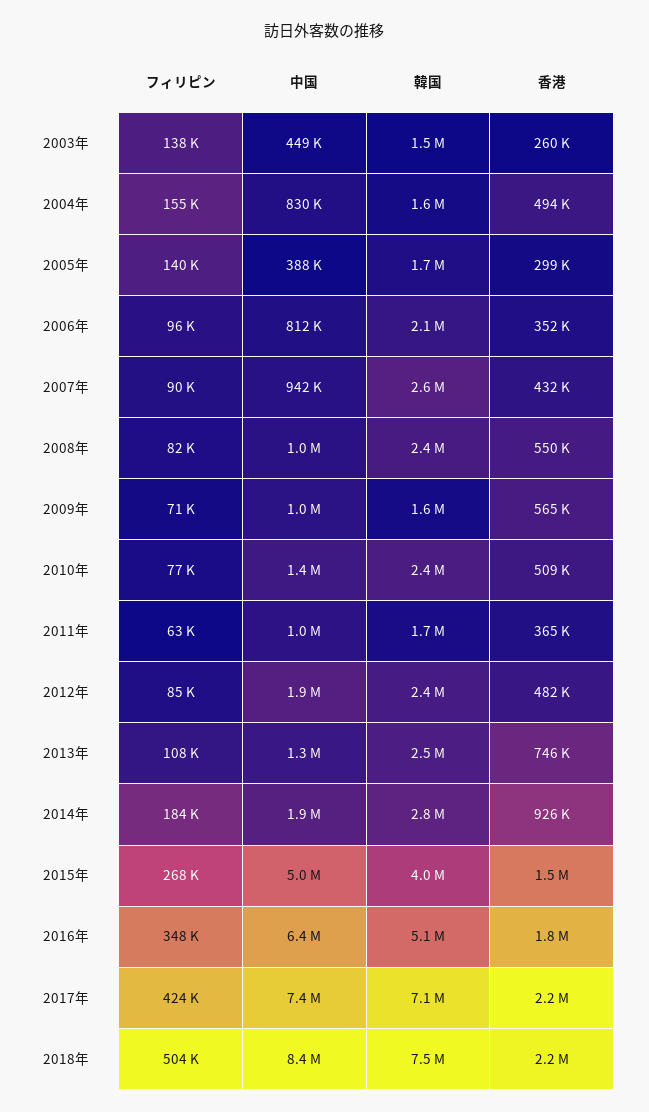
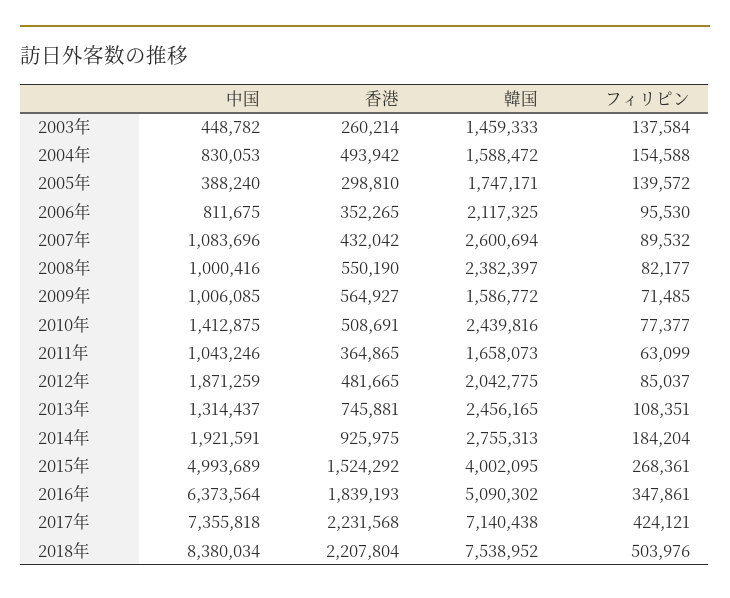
  {
    "フィリピン": {
      "2003年": 137584,
      "2004年": 154588,
      "2005年": 139572,
      "2006年": 95530,
      "2007年": 89532,
      "2008年": 82177,
      "2009年": 71485,
      "2010年": 77377,
      "2011年": 63099,
      "2012年": 85037,
      "2013年": 108351,
      "2014年": 184204,
      "2015年": 268361,
      "2016年": 347861,
      "2017年": 424121,
      "2018年": 503976
    },
    "中国": {
      "2003年": 448782,
      "2004年": 830053,
      "2005年": 388240,
      "2006年": 811675,
-     "2007年": 942000,
+     "2007年": 1083696,
      "2008年": 1000416,
      "2009年": 1006085,
      "2010年": 1412875,
      "2011年": 1043246,
      "2012年": 1871259,
      "2013年": 1314437,
      "2014年": 1921591,
      "2015年": 4993689,
      "2016年": 6373564,
      "2017年": 7355818,
      "2018年": 8380034
    },
    "韓国": {
      "2003年": 1459333,
      "2004年": 1588472,
      "2005年": 1747171,
      "2006年": 2117325,
      "2007年": 2600694,
      "2008年": 2382397,
      "2009年": 1586772,
      "2010年": 2439816,
      "2011年": 1658073,
-     "2012年": 2400000,
+     "2012年": 2042775,
      "2013年": 2456165,
      "2014年": 2755313,
      "2015年": 4002095,
      "2016年": 5090302,
      "2017年": 7140438,
      "2018年": 7538952
    },
    "香港": {
      "2003年": 260214,
      "2004年": 493942,
      "2005年": 298810,
      "2006年": 352265,
      "2007年": 432042,
      "2008年": 550190,
      "2009年": 564927,
      "2010年": 508691,
      "2011年": 364865,
      "2012年": 481665,
      "2013年": 745881,
      "2014年": 925975,
      "2015年": 1524292,
      "2016年": 1839193,
      "2017年": 2231568,
      "2018年": 2207804
    }
  }

